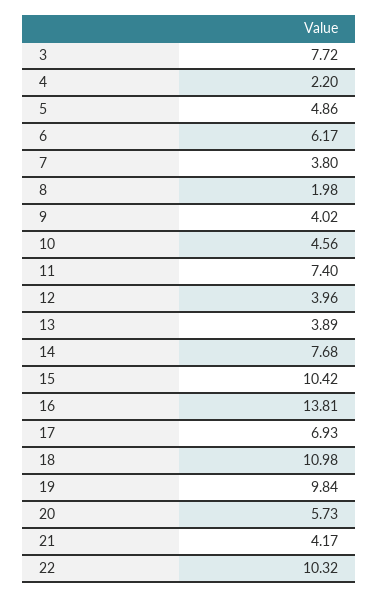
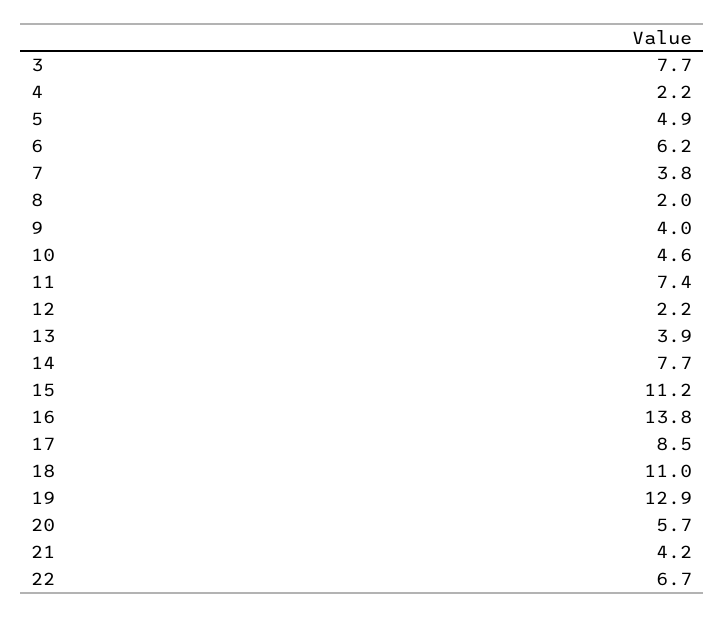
  {
    "3": 7.72,
    "4": 2.2,
    "5": 4.86,
    "6": 6.17,
    "7": 3.8,
    "8": 1.98,
    "9": 4.02,
    "10": 4.56,
    "11": 7.4,
-   "12": 3.96,
+   "12": 2.2,
    "13": 3.89,
    "14": 7.68,
-   "15": 10.42,
+   "15": 11.2,
    "16": 13.81,
-   "17": 6.93,
+   "17": 8.5,
    "18": 10.98,
-   "19": 9.84,
+   "19": 12.9,
    "20": 5.73,
    "21": 4.17,
-   "22": 10.32
+   "22": 6.7
  }

